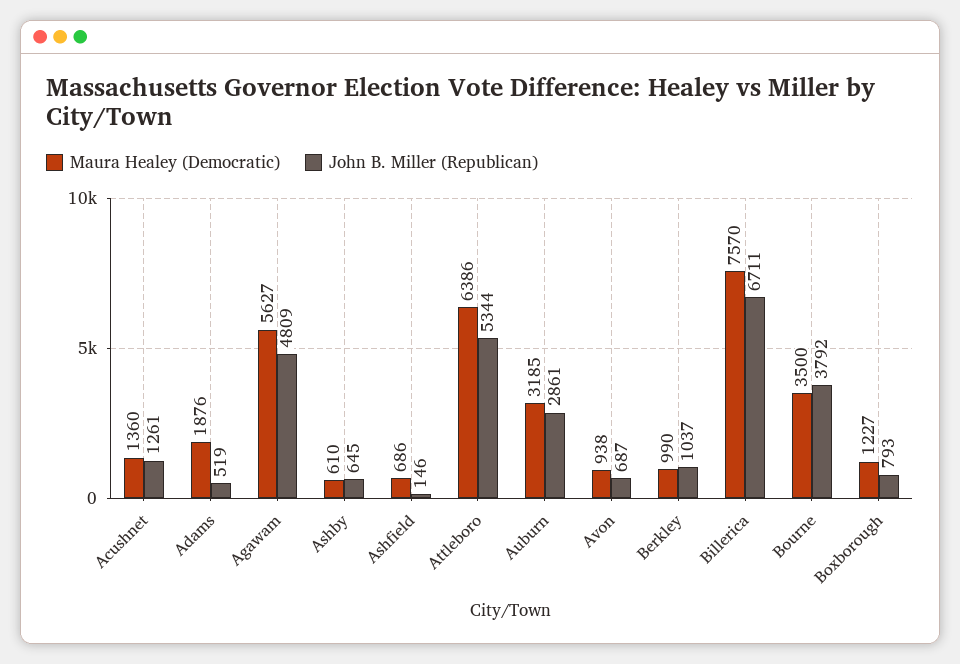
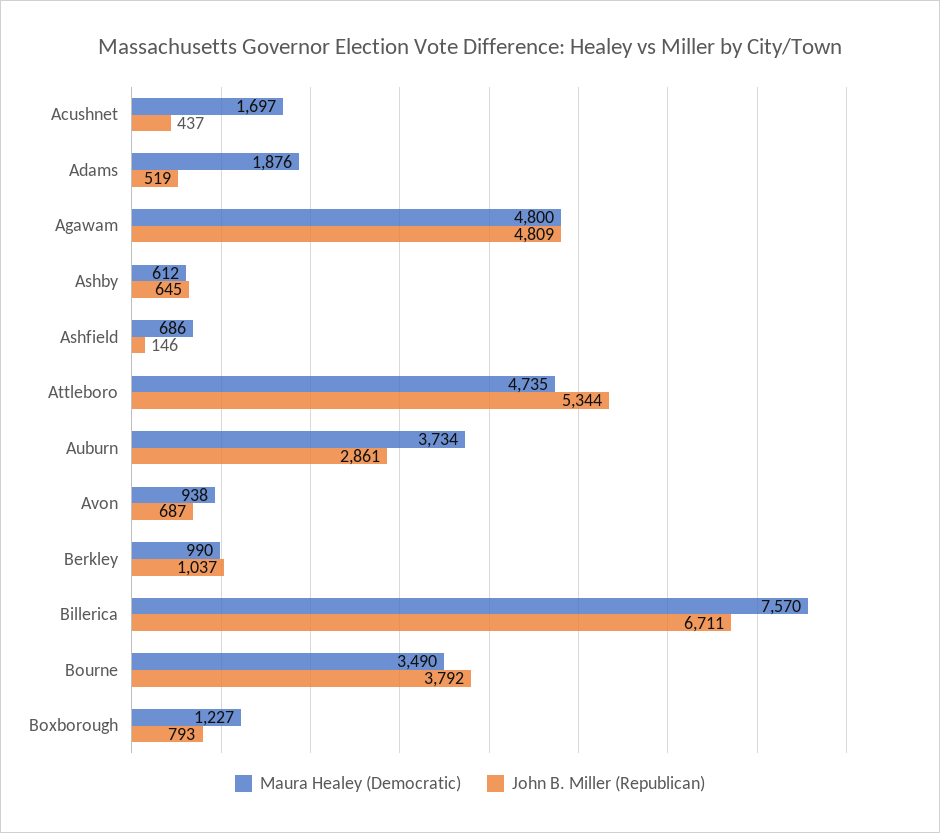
  {
    "Maura Healey (Democratic)": {
-     "Acushnet": 1360,
+     "Acushnet": 1697,
      "Adams": 1876,
-     "Agawam": 5627,
+     "Agawam": 4800,
-     "Ashby": 610,
+     "Ashby": 612,
      "Ashfield": 686,
-     "Attleboro": 6386,
+     "Attleboro": 4735,
-     "Auburn": 3185,
+     "Auburn": 3734,
      "Avon": 938,
      "Berkley": 990,
      "Billerica": 7570,
-     "Bourne": 3500,
+     "Bourne": 3490,
      "Boxborough": 1227
    },
    "John B. Miller (Republican)": {
-     "Acushnet": 1261,
+     "Acushnet": 437,
      "Adams": 519,
      "Agawam": 4809,
      "Ashby": 645,
      "Ashfield": 146,
      "Attleboro": 5344,
      "Auburn": 2861,
      "Avon": 687,
      "Berkley": 1037,
      "Billerica": 6711,
      "Bourne": 3792,
      "Boxborough": 793
    }
  }

